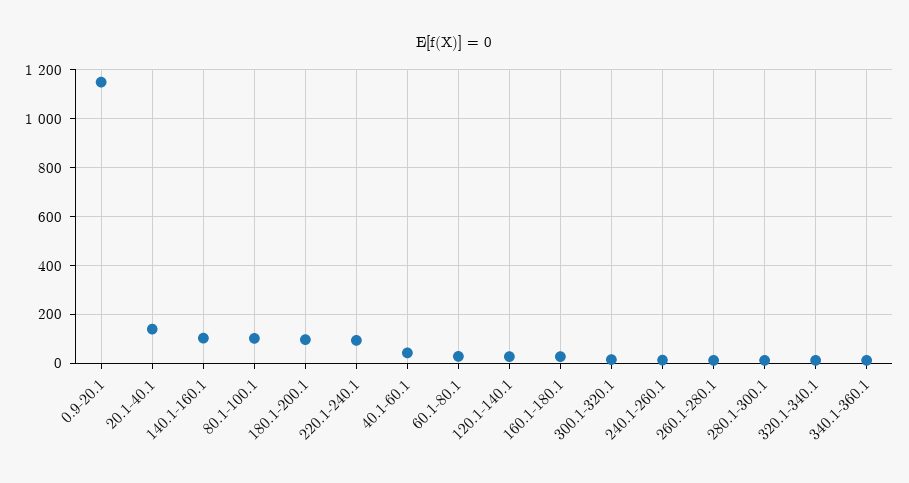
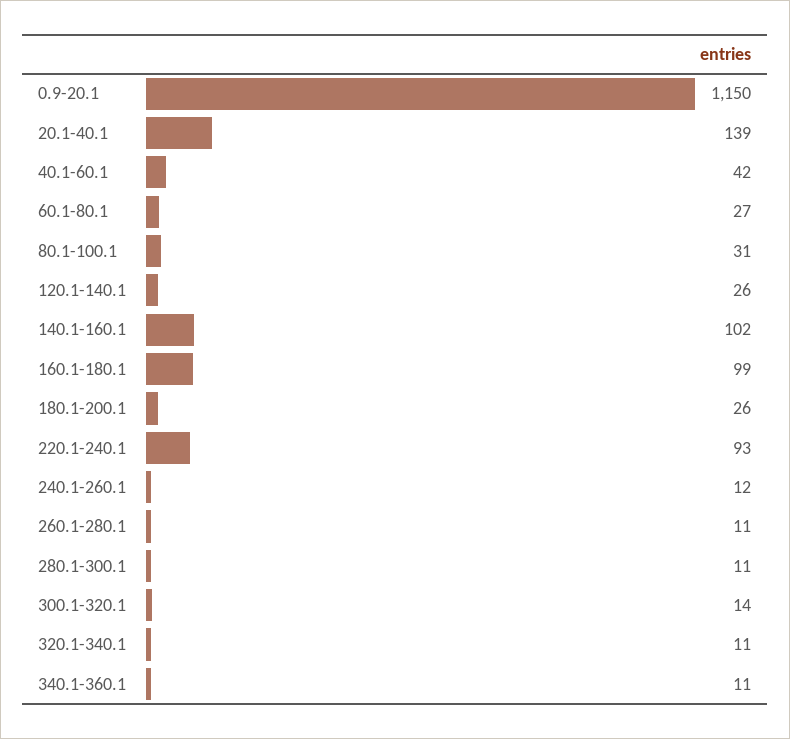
  {
    "0.9-20.1": 1150,
    "20.1-40.1": 139,
    "140.1-160.1": 102,
-   "80.1-100.1": 100,
+   "80.1-100.1": 31,
-   "180.1-200.1": 100,
+   "180.1-200.1": 26,
    "220.1-240.1": 93,
    "40.1-60.1": 42,
    "60.1-80.1": 27,
    "120.1-140.1": 26,
-   "160.1-180.1": 25,
+   "160.1-180.1": 99,
    "300.1-320.1": 14,
    "240.1-260.1": 12,
    "260.1-280.1": 11,
    "280.1-300.1": 11,
    "320.1-340.1": 11,
    "340.1-360.1": 11
  }

